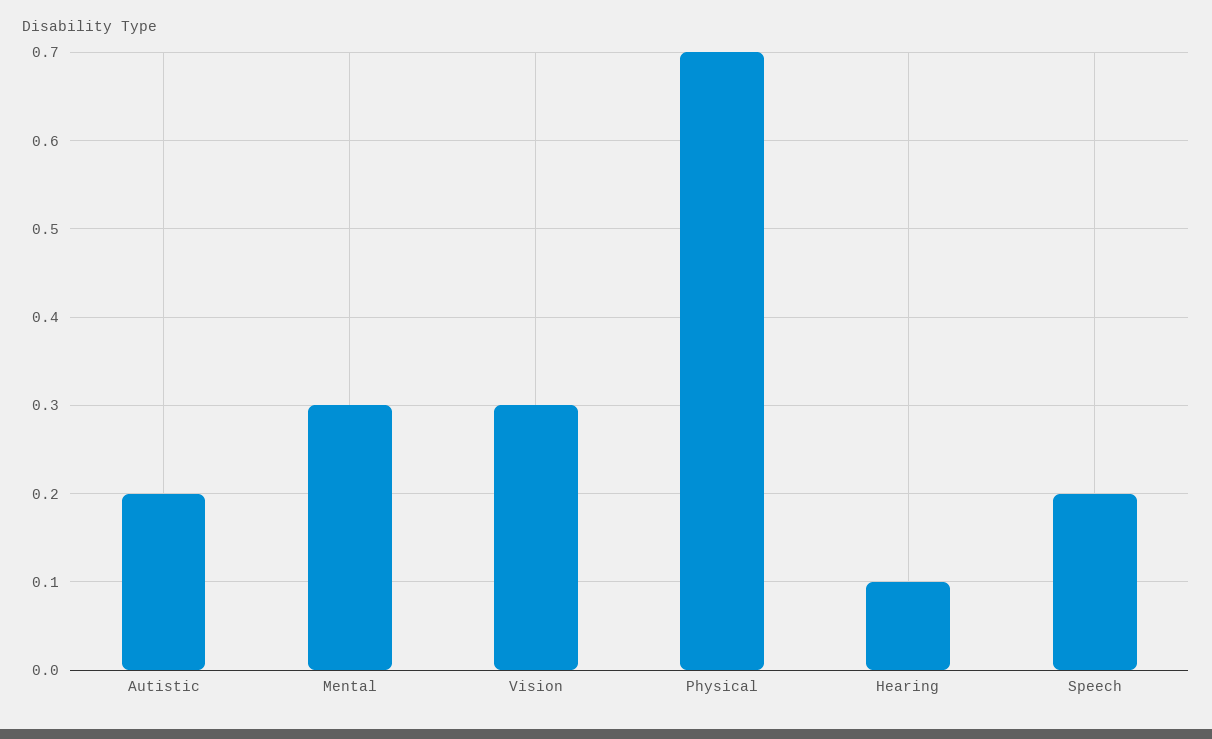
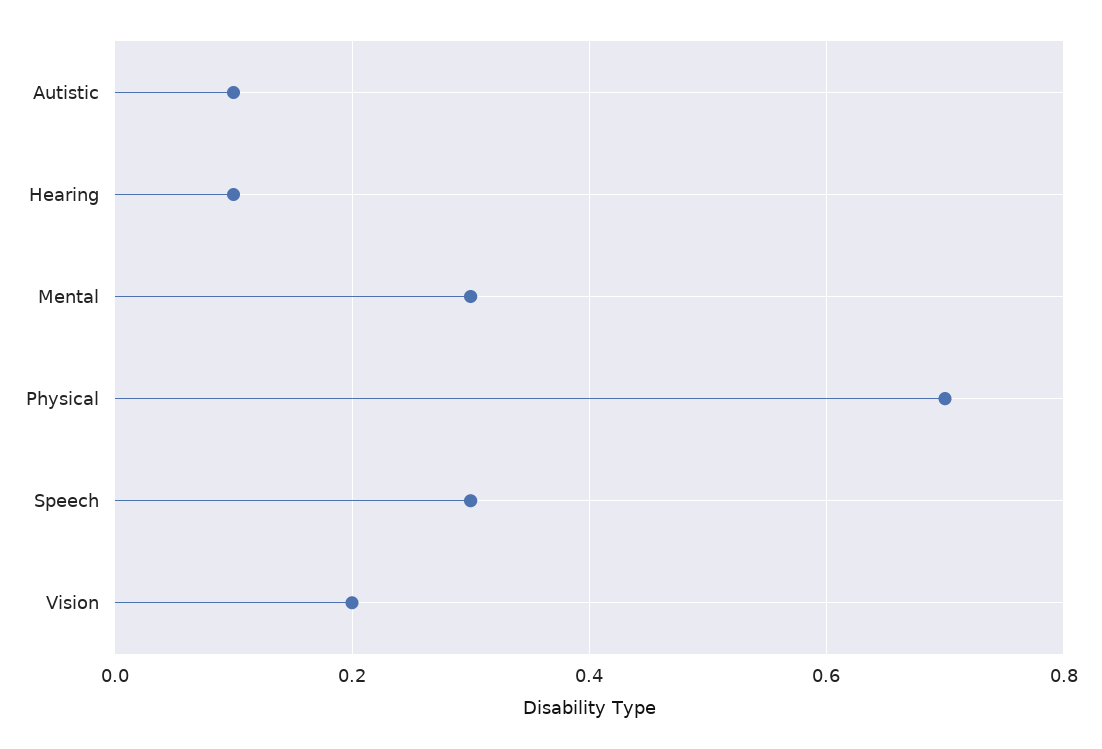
  {
-   "Autistic": 0.2,
+   "Autistic": 0.1,
    "Mental": 0.3,
-   "Vision": 0.3,
+   "Vision": 0.2,
    "Physical": 0.7,
    "Hearing": 0.1,
-   "Speech": 0.2
+   "Speech": 0.3
  }

